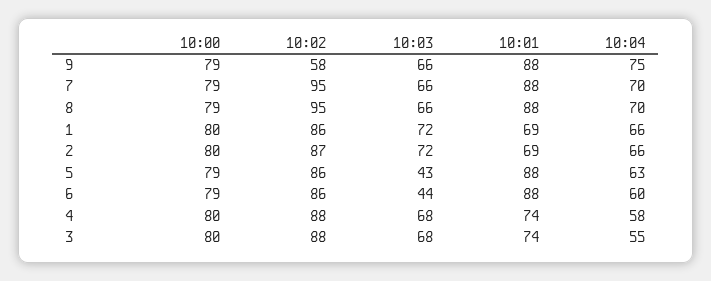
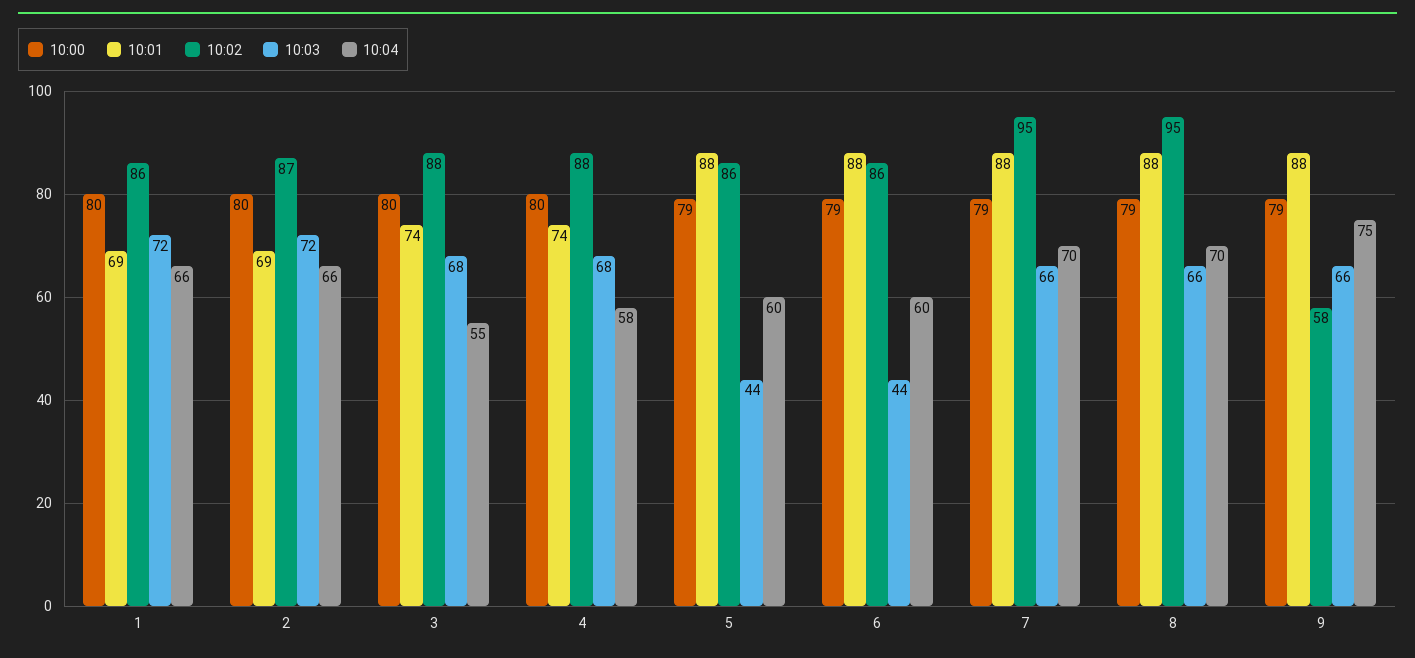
  {
    "10:00": {
      "9": 79,
      "7": 79,
      "8": 79,
      "1": 80,
      "2": 80,
      "5": 79,
      "6": 79,
      "4": 80,
      "3": 80
    },
    "10:02": {
      "9": 58,
      "7": 95,
      "8": 95,
      "1": 86,
      "2": 87,
      "5": 86,
      "6": 86,
      "4": 88,
      "3": 88
    },
    "10:03": {
      "9": 66,
      "7": 66,
      "8": 66,
      "1": 72,
      "2": 72,
-     "5": 43,
+     "5": 44,
      "6": 44,
      "4": 68,
      "3": 68
    },
    "10:01": {
      "9": 88,
      "7": 88,
      "8": 88,
      "1": 69,
      "2": 69,
      "5": 88,
      "6": 88,
      "4": 74,
      "3": 74
    },
    "10:04": {
      "9": 75,
      "7": 70,
      "8": 70,
      "1": 66,
      "2": 66,
-     "5": 63,
+     "5": 60,
      "6": 60,
      "4": 58,
      "3": 55
    }
  }

